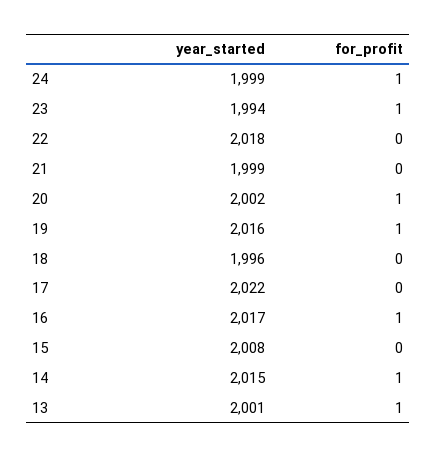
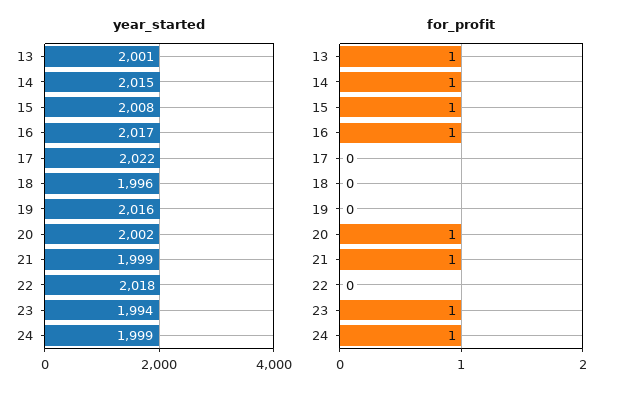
  {
    "year_started": {
      "24": 1999,
      "23": 1994,
      "22": 2018,
      "21": 1999,
      "20": 2002,
      "19": 2016,
      "18": 1996,
      "17": 2022,
      "16": 2017,
      "15": 2008,
      "14": 2015,
      "13": 2001
    },
    "for_profit": {
      "24": 1,
      "23": 1,
      "22": 0,
-     "21": 0,
+     "21": 1,
      "20": 1,
-     "19": 1,
+     "19": 0,
      "18": 0,
      "17": 0,
      "16": 1,
-     "15": 0,
+     "15": 1,
      "14": 1,
      "13": 1
    }
  }

